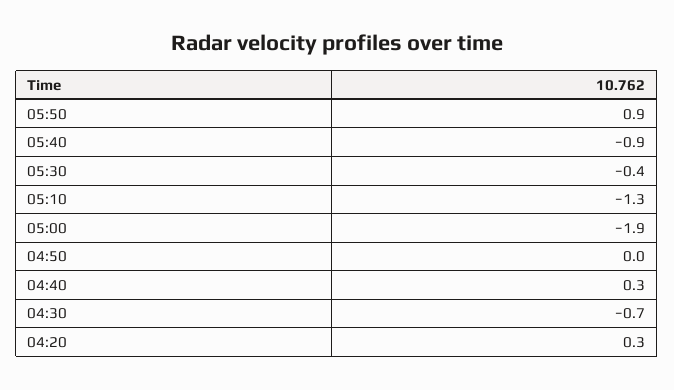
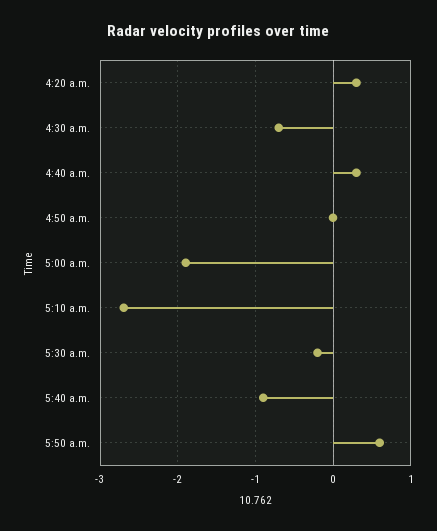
  {
-   "05:50": 0.9,
+   "05:50": 0.6,
    "05:40": -0.9,
-   "05:30": -0.4,
+   "05:30": -0.2,
-   "05:10": -1.3,
+   "05:10": -2.7,
    "05:00": -1.9,
    "04:50": 0,
    "04:40": 0.3,
    "04:30": -0.7,
    "04:20": 0.3
  }

